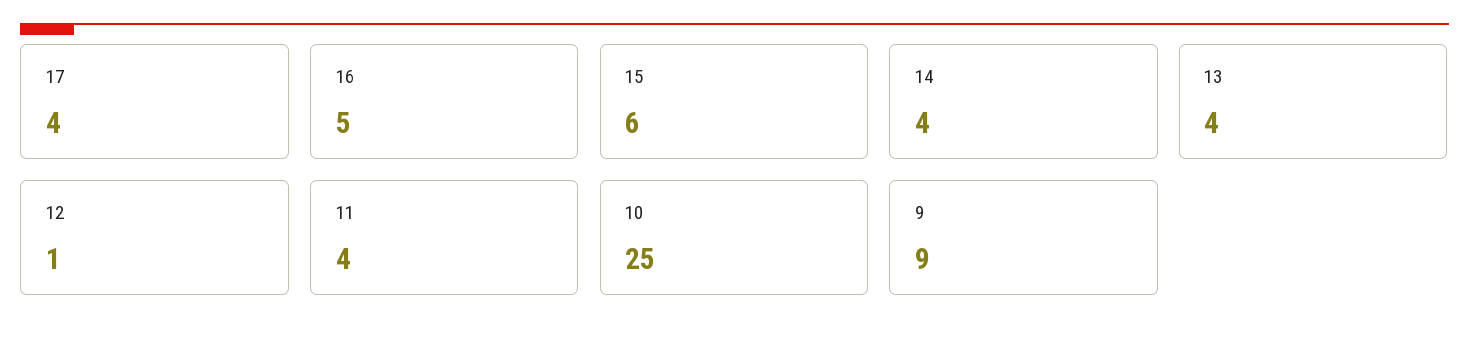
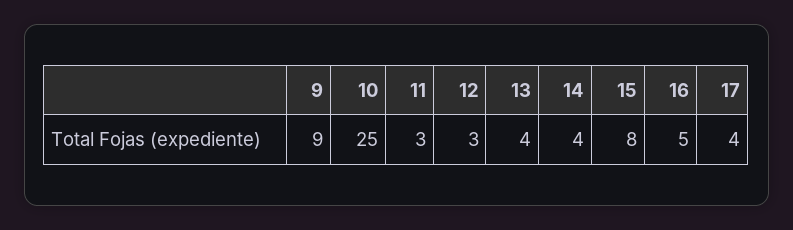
  {
    "17": 4,
    "16": 5,
-   "15": 6,
+   "15": 8,
    "14": 4,
    "13": 4,
-   "12": 1,
+   "12": 3,
-   "11": 4,
+   "11": 3,
    "10": 25,
    "9": 9
  }

